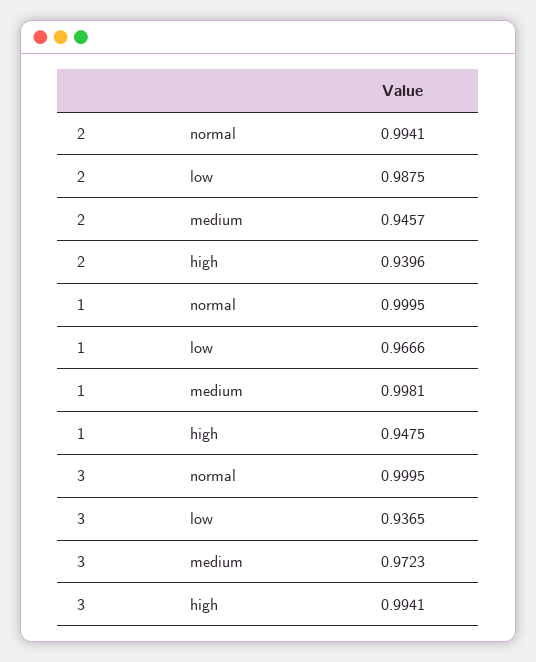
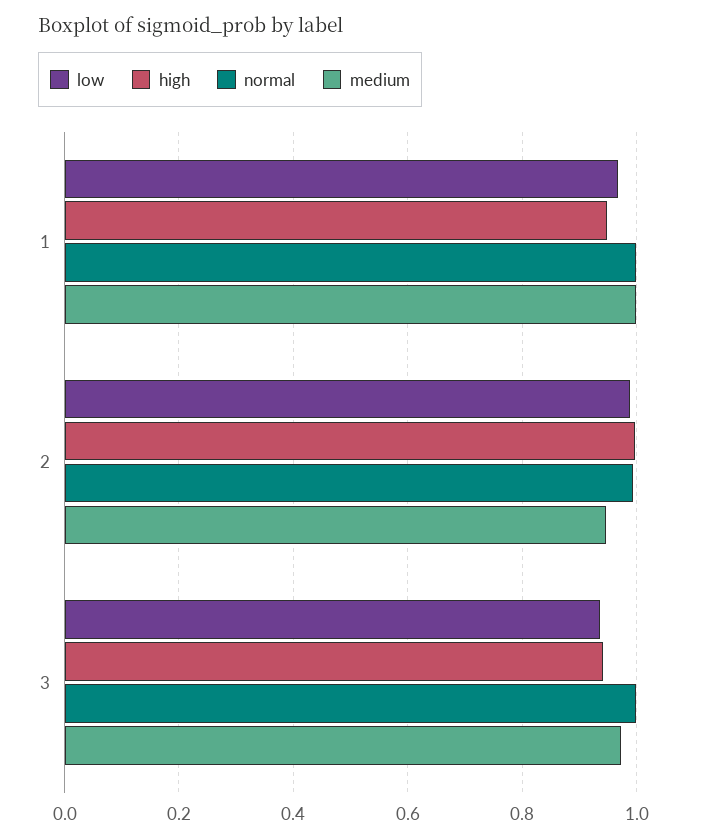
  {
    "normal": {
      "2": 0.9941,
      "1": 0.9995,
      "3": 0.9995
    },
    "low": {
      "2": 0.9875,
      "1": 0.9666,
      "3": 0.9365
    },
    "medium": {
      "2": 0.9457,
      "1": 0.9981,
      "3": 0.9723
    },
    "high": {
-     "2": 0.9396,
+     "2": 1,
      "1": 0.9475,
-     "3": 0.9941
+     "3": 0.94
    }
  }

